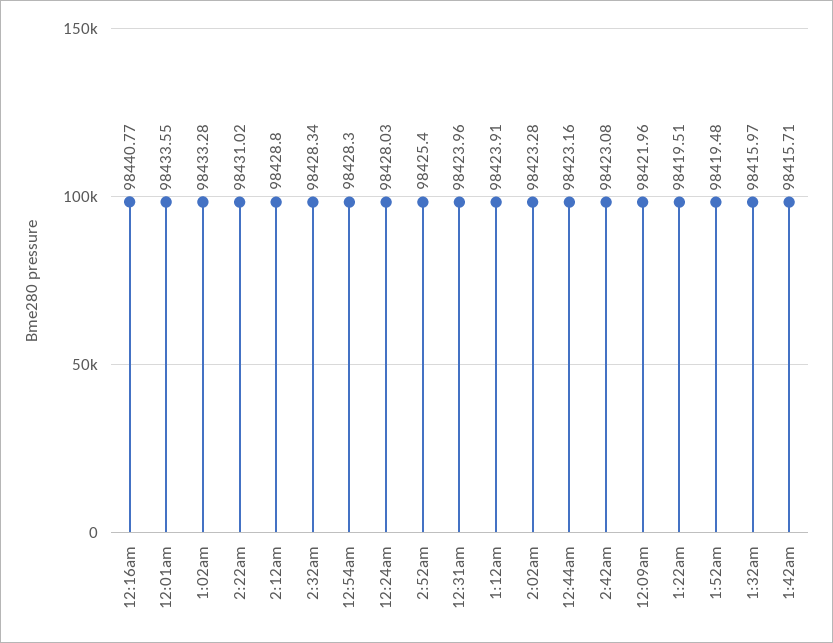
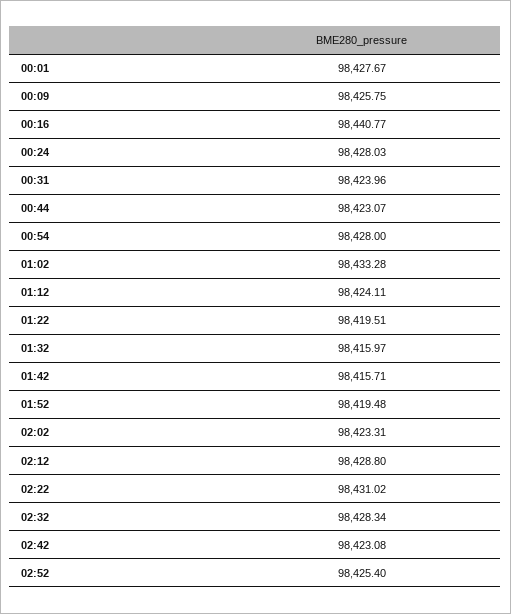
  {
    "12:16am": 98440.77,
-   "12:01am": 98433.55,
+   "12:01am": 98427.67,
    "1:02am": 98433.28,
    "2:22am": 98431.02,
    "2:12am": 98428.8,
    "2:32am": 98428.34,
-   "12:54am": 98428.3,
+   "12:54am": 98428,
    "12:24am": 98428.03,
    "2:52am": 98425.4,
    "12:31am": 98423.96,
-   "1:12am": 98423.91,
+   "1:12am": 98424.11,
-   "2:02am": 98423.28,
+   "2:02am": 98423.31,
-   "12:44am": 98423.16,
+   "12:44am": 98423.07,
    "2:42am": 98423.08,
-   "12:09am": 98421.96,
+   "12:09am": 98425.75,
    "1:22am": 98419.51,
    "1:52am": 98419.48,
    "1:32am": 98415.97,
    "1:42am": 98415.71
  }

